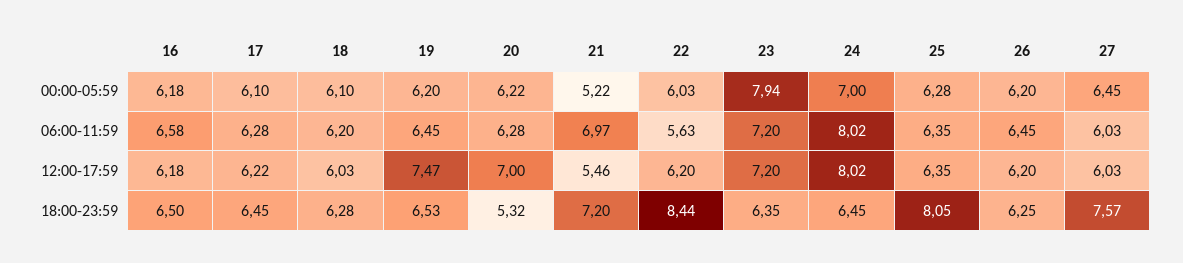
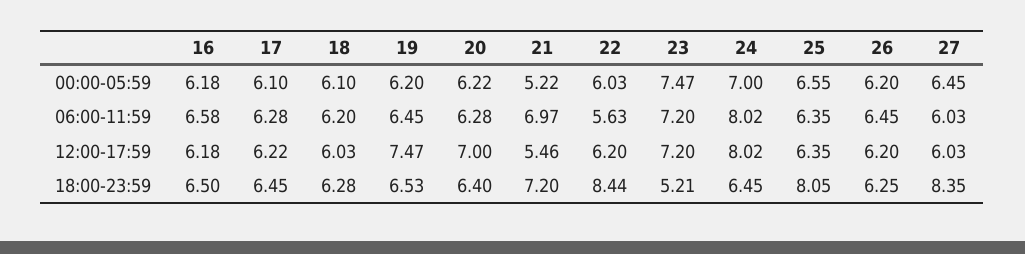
  {
    "16": {
      "00:00-05:59": 6.18,
      "06:00-11:59": 6.58,
      "12:00-17:59": 6.18,
      "18:00-23:59": 6.5
    },
    "17": {
      "00:00-05:59": 6.1,
      "06:00-11:59": 6.28,
      "12:00-17:59": 6.22,
      "18:00-23:59": 6.45
    },
    "18": {
      "00:00-05:59": 6.1,
      "06:00-11:59": 6.2,
      "12:00-17:59": 6.03,
      "18:00-23:59": 6.28
    },
    "19": {
      "00:00-05:59": 6.2,
      "06:00-11:59": 6.45,
      "12:00-17:59": 7.47,
      "18:00-23:59": 6.53
    },
    "20": {
      "00:00-05:59": 6.22,
      "06:00-11:59": 6.28,
      "12:00-17:59": 7,
-     "18:00-23:59": 5.32
+     "18:00-23:59": 6.4
    },
    "21": {
      "00:00-05:59": 5.22,
      "06:00-11:59": 6.97,
      "12:00-17:59": 5.46,
      "18:00-23:59": 7.2
    },
    "22": {
      "00:00-05:59": 6.03,
      "06:00-11:59": 5.63,
      "12:00-17:59": 6.2,
      "18:00-23:59": 8.44
    },
    "23": {
-     "00:00-05:59": 7.94,
+     "00:00-05:59": 7.47,
      "06:00-11:59": 7.2,
      "12:00-17:59": 7.2,
-     "18:00-23:59": 6.35
+     "18:00-23:59": 5.21
    },
    "24": {
      "00:00-05:59": 7,
      "06:00-11:59": 8.02,
      "12:00-17:59": 8.02,
      "18:00-23:59": 6.45
    },
    "25": {
-     "00:00-05:59": 6.28,
+     "00:00-05:59": 6.55,
      "06:00-11:59": 6.35,
      "12:00-17:59": 6.35,
      "18:00-23:59": 8.05
    },
    "26": {
      "00:00-05:59": 6.2,
      "06:00-11:59": 6.45,
      "12:00-17:59": 6.2,
      "18:00-23:59": 6.25
    },
    "27": {
      "00:00-05:59": 6.45,
      "06:00-11:59": 6.03,
      "12:00-17:59": 6.03,
-     "18:00-23:59": 7.57
+     "18:00-23:59": 8.35
    }
  }

